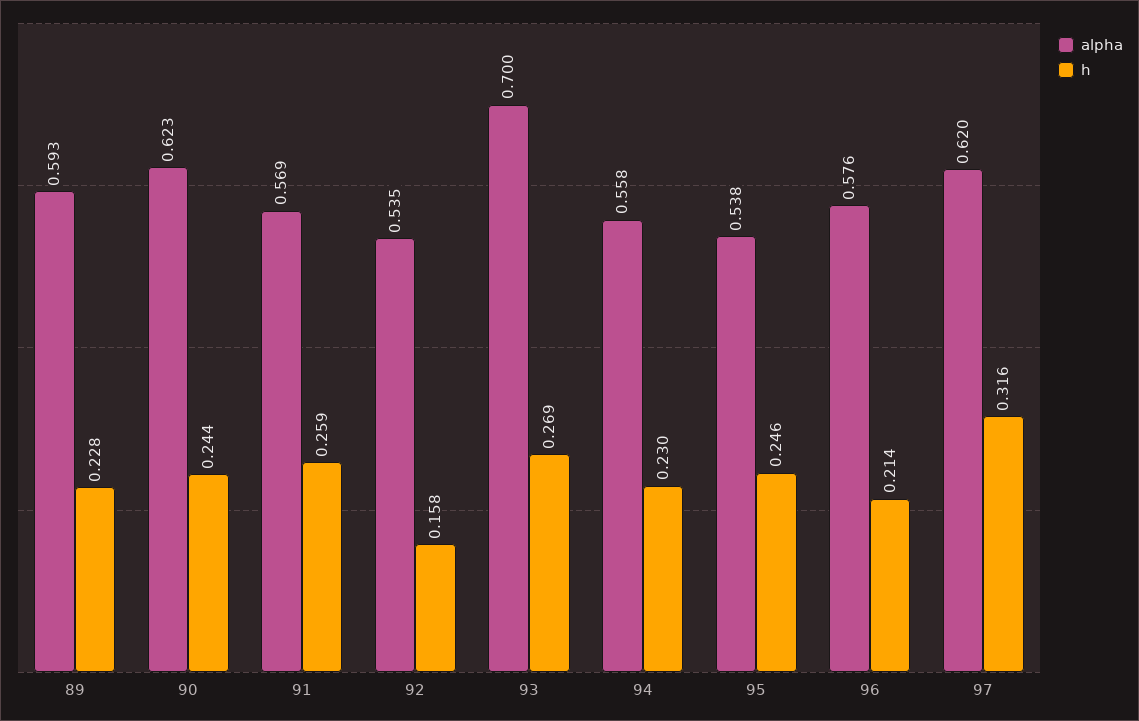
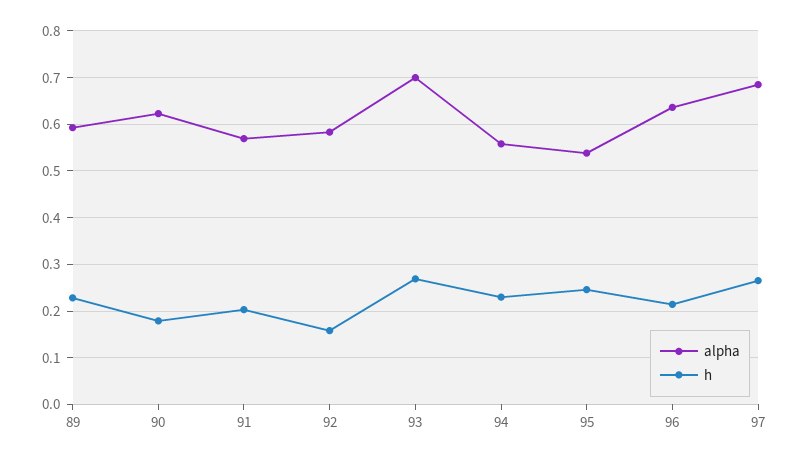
  {
    "alpha": {
      "89": 0.593,
      "90": 0.623,
      "91": 0.569,
-     "92": 0.535,
+     "92": 0.58,
      "93": 0.7,
      "94": 0.558,
      "95": 0.538,
-     "96": 0.576,
+     "96": 0.64,
-     "97": 0.62
+     "97": 0.68
    },
    "h": {
      "89": 0.228,
-     "90": 0.244,
+     "90": 0.18,
-     "91": 0.259,
+     "91": 0.2,
      "92": 0.158,
      "93": 0.269,
      "94": 0.23,
      "95": 0.246,
      "96": 0.214,
-     "97": 0.316
+     "97": 0.26
    }
  }

